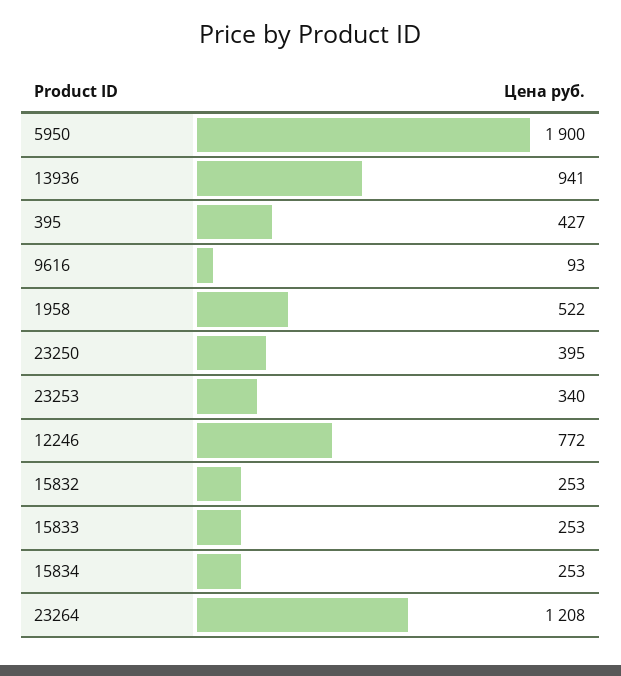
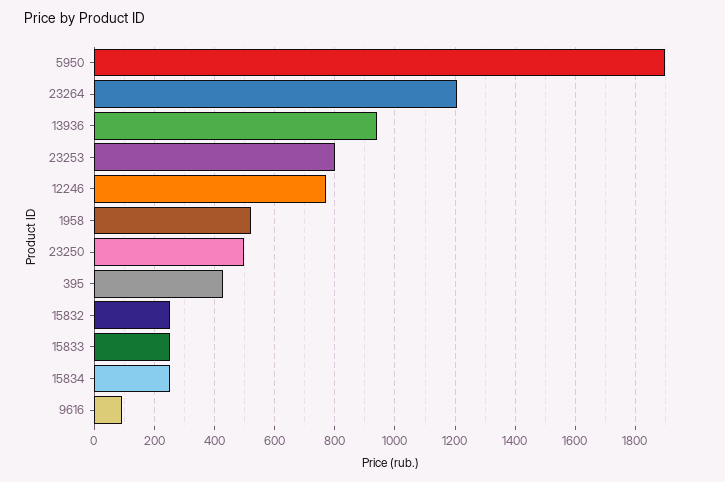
  {
    "5950": 1900,
    "13936": 941,
    "395": 427,
    "9616": 93,
    "1958": 522,
-   "23250": 395,
+   "23250": 500,
-   "23253": 340,
+   "23253": 800,
    "12246": 772,
    "15832": 253,
    "15833": 253,
    "15834": 253,
    "23264": 1208
  }

